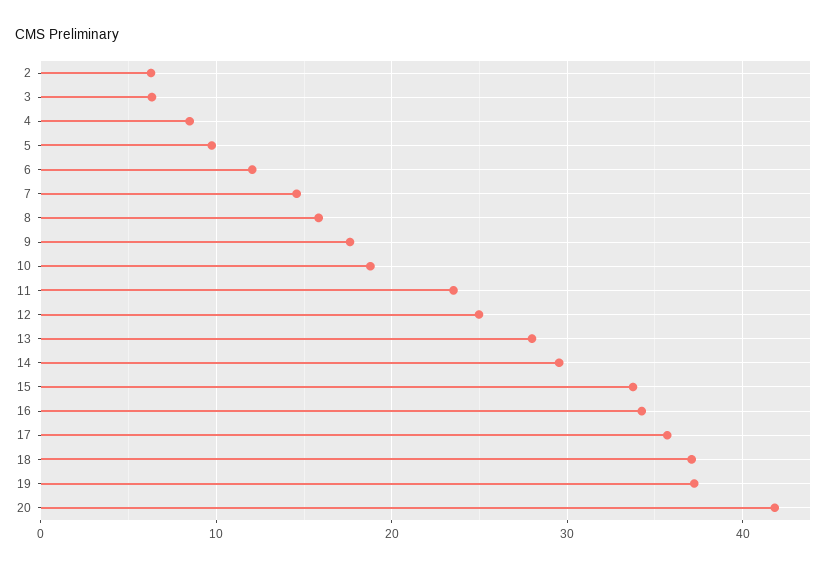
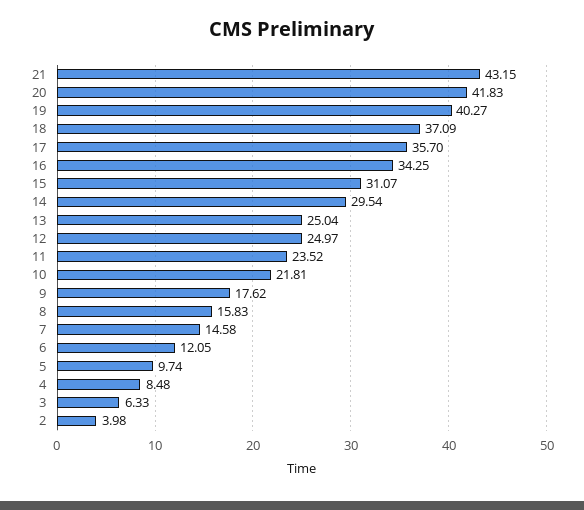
  {
-   "2": 6,
+   "2": 3.98,
    "3": 6.33,
    "4": 8.48,
    "5": 9.74,
    "6": 12.05,
    "7": 14.58,
    "8": 15.83,
    "9": 17.62,
-   "10": 19,
+   "10": 21.81,
    "11": 23.52,
    "12": 24.97,
-   "13": 28,
+   "13": 25.04,
    "14": 29.54,
-   "15": 34,
+   "15": 31.07,
    "16": 34.25,
    "17": 35.7,
    "18": 37.09,
-   "19": 37,
+   "19": 40.27,
-   "20": 41.83
+   "20": 41.83,
+   "21": 43.15
  }

